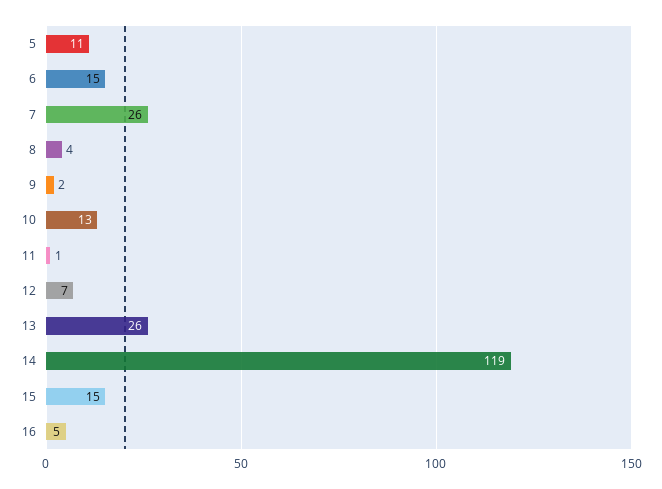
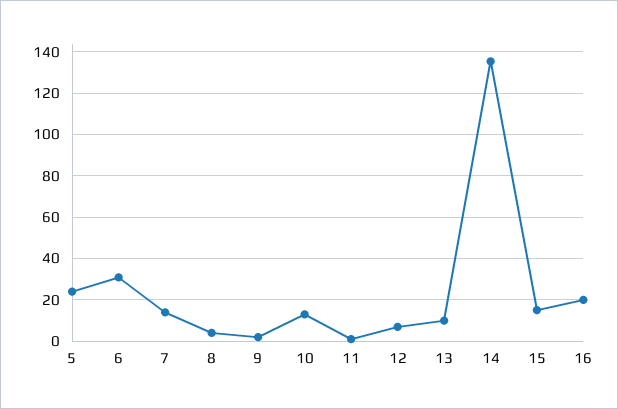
  {
-   "5": 11,
+   "5": 25,
-   "6": 15,
+   "6": 30,
-   "7": 26,
+   "7": 15,
    "8": 4,
    "9": 2,
    "10": 13,
    "11": 1,
    "12": 7,
-   "13": 26,
+   "13": 10,
-   "14": 119,
+   "14": 135,
    "15": 15,
-   "16": 5
+   "16": 20
  }

